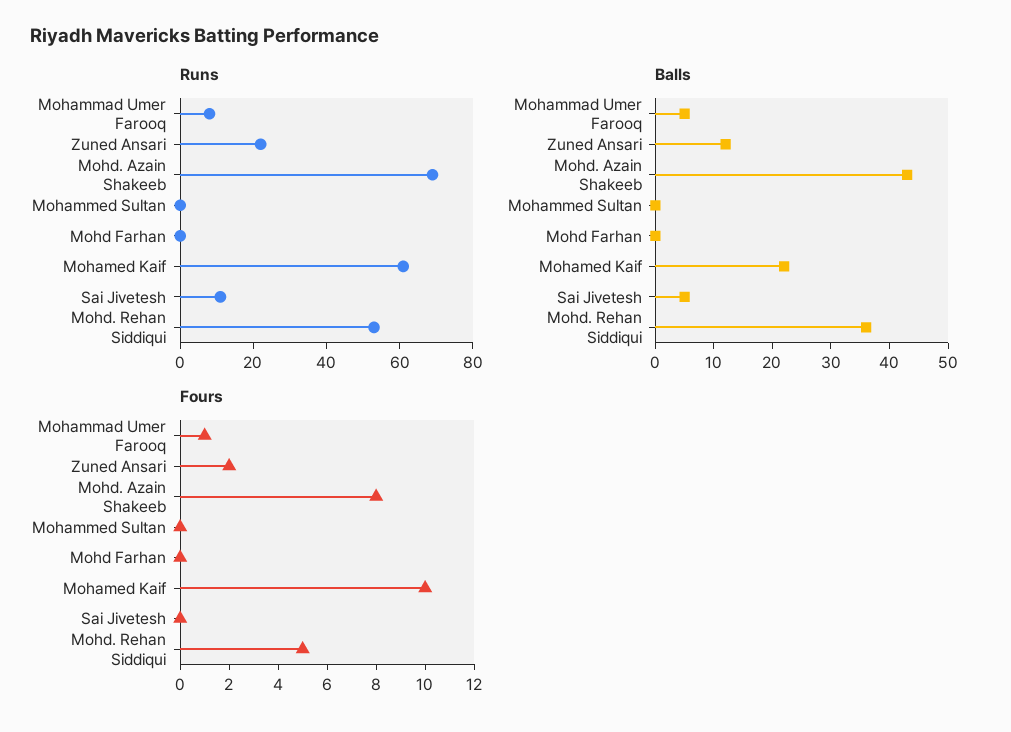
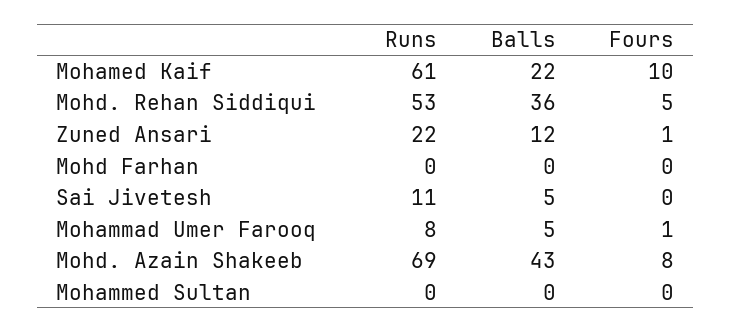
  {
    "Runs": {
      "Mohammad Umer Farooq": 8,
      "Zuned Ansari": 22,
      "Mohd. Azain Shakeeb": 69,
      "Mohammed Sultan": 0,
      "Mohd Farhan": 0,
      "Mohamed Kaif": 61,
      "Sai Jivetesh": 11,
      "Mohd. Rehan Siddiqui": 53
    },
    "Balls": {
      "Mohammad Umer Farooq": 5,
      "Zuned Ansari": 12,
      "Mohd. Azain Shakeeb": 43,
      "Mohammed Sultan": 0,
      "Mohd Farhan": 0,
      "Mohamed Kaif": 22,
      "Sai Jivetesh": 5,
      "Mohd. Rehan Siddiqui": 36
    },
    "Fours": {
      "Mohammad Umer Farooq": 1,
-     "Zuned Ansari": 2,
+     "Zuned Ansari": 1,
      "Mohd. Azain Shakeeb": 8,
      "Mohammed Sultan": 0,
      "Mohd Farhan": 0,
      "Mohamed Kaif": 10,
      "Sai Jivetesh": 0,
      "Mohd. Rehan Siddiqui": 5
    }
  }

